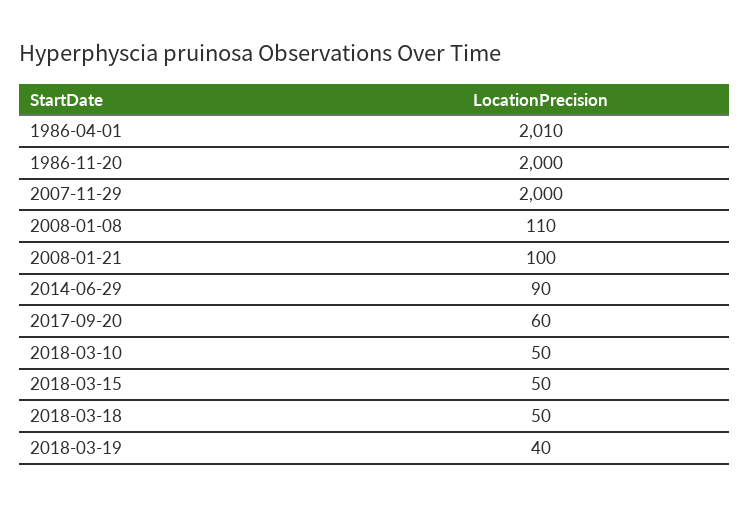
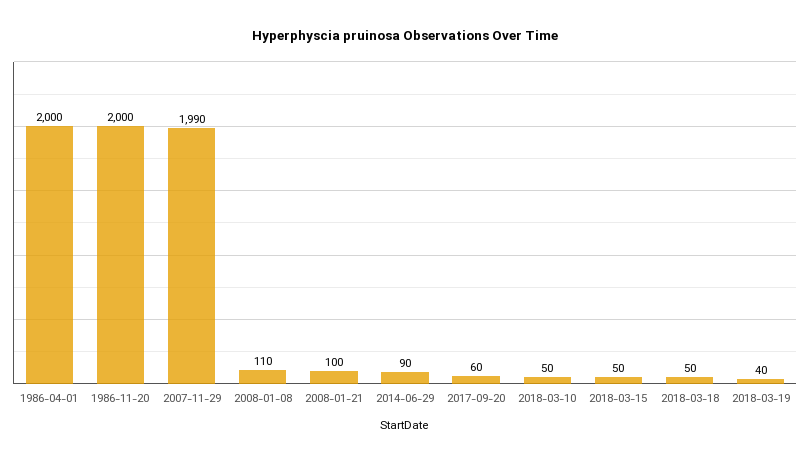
  {
-   "1986-04-01": 2010,
+   "1986-04-01": 2000,
    "1986-11-20": 2000,
-   "2007-11-29": 2000,
+   "2007-11-29": 1990,
    "2008-01-08": 110,
    "2008-01-21": 100,
    "2014-06-29": 90,
    "2017-09-20": 60,
    "2018-03-10": 50,
    "2018-03-15": 50,
    "2018-03-18": 50,
    "2018-03-19": 40
  }

